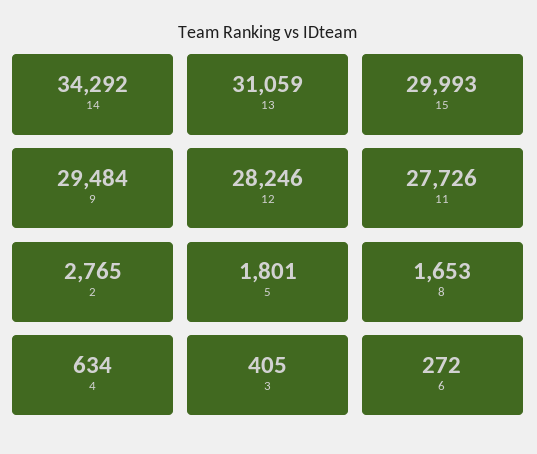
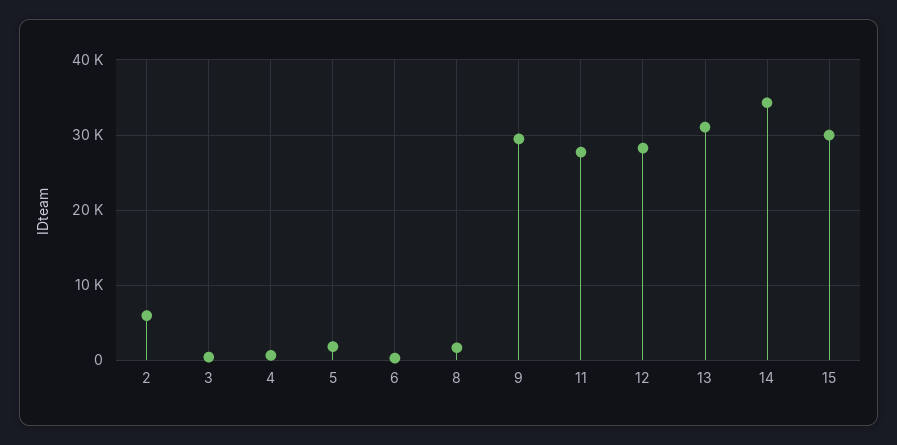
  {
    "14": 34292,
    "13": 31059,
    "15": 29993,
    "9": 29484,
    "12": 28246,
    "11": 27726,
-   "2": 2765,
+   "2": 6000,
    "5": 1801,
    "8": 1653,
    "4": 634,
    "3": 405,
    "6": 272
  }

